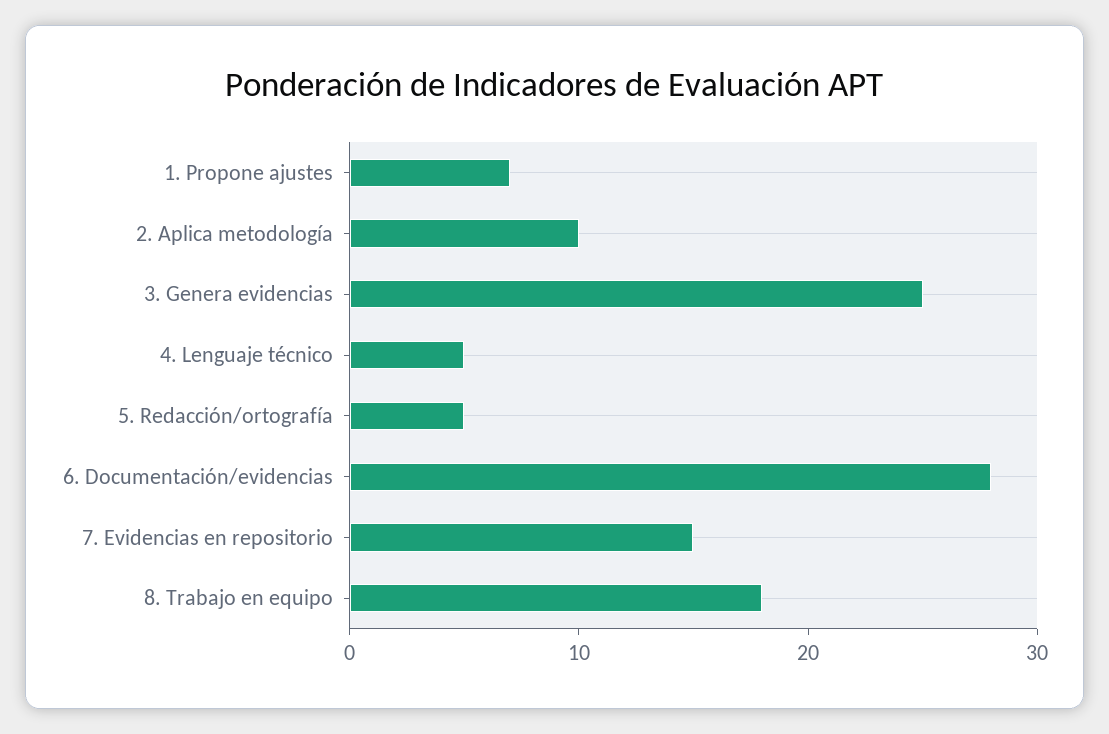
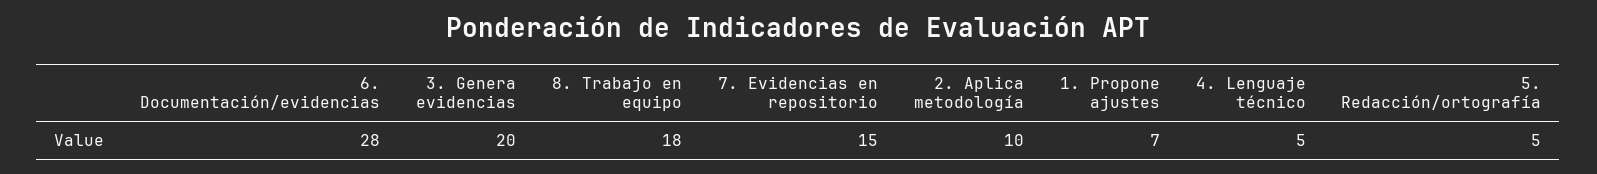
  {
    "1. Propone ajustes": 7,
    "2. Aplica metodología": 10,
-   "3. Genera evidencias": 25,
+   "3. Genera evidencias": 20,
    "4. Lenguaje técnico": 5,
    "5. Redacción/ortografía": 5,
    "6. Documentación/evidencias": 28,
    "7. Evidencias en repositorio": 15,
    "8. Trabajo en equipo": 18
  }

